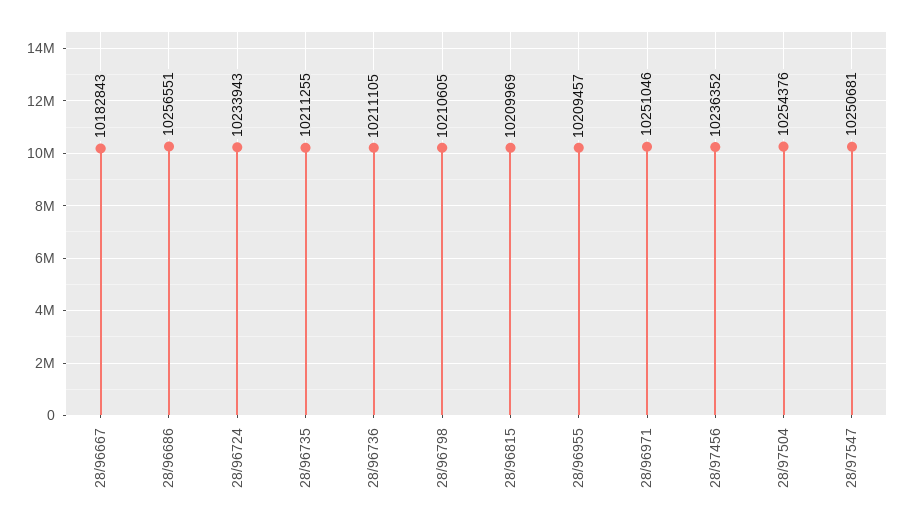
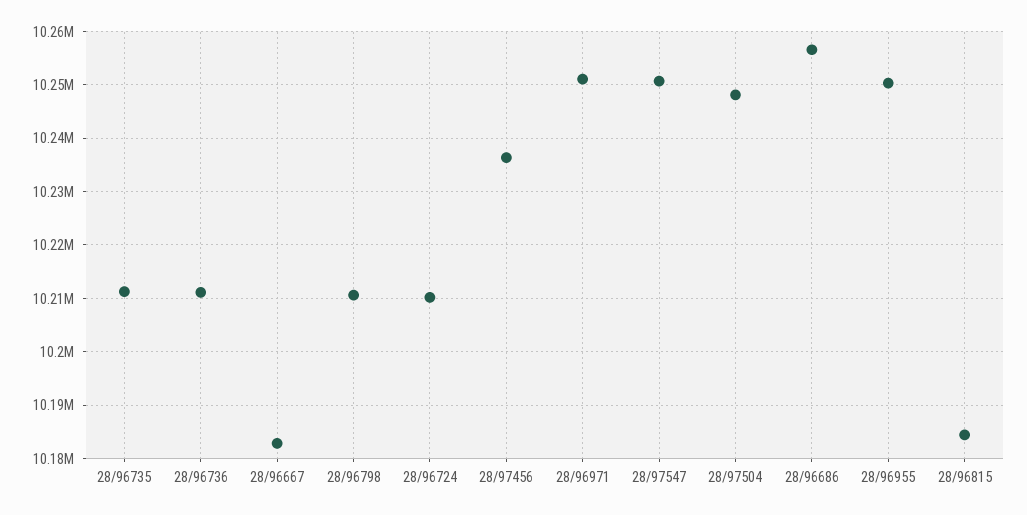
  {
    "28/96667": 10182843,
    "28/96686": 10256551,
-   "28/96724": 10233943,
+   "28/96724": 10210000,
    "28/96735": 10211255,
    "28/96736": 10211105,
    "28/96798": 10210605,
-   "28/96815": 10209969,
+   "28/96815": 10184000,
-   "28/96955": 10209457,
+   "28/96955": 10250000,
    "28/96971": 10251046,
    "28/97456": 10236352,
-   "28/97504": 10254376,
+   "28/97504": 10248000,
    "28/97547": 10250681
  }

